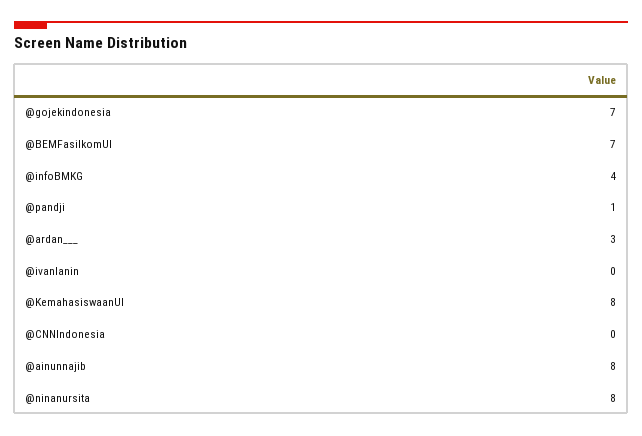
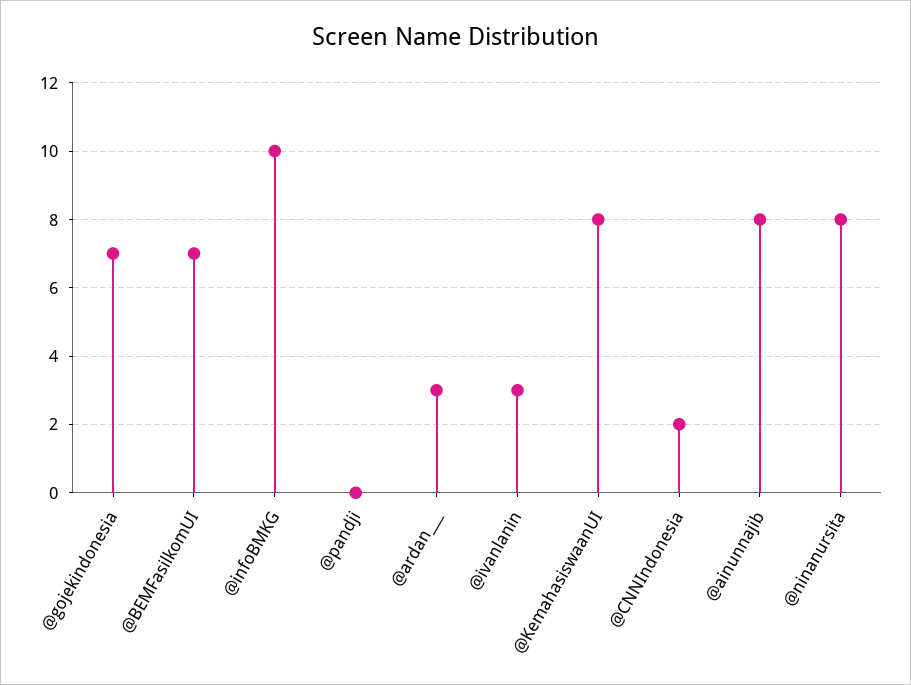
  {
    "@gojekindonesia": 7,
    "@BEMFasilkomUI": 7,
-   "@infoBMKG": 4,
+   "@infoBMKG": 10,
-   "@pandji": 1,
+   "@pandji": 0,
    "@ardan___": 3,
-   "@ivanlanin": 0,
+   "@ivanlanin": 3,
    "@KemahasiswaanUI": 8,
-   "@CNNIndonesia": 0,
+   "@CNNIndonesia": 2,
    "@ainunnajib": 8,
    "@ninanursita": 8
  }

